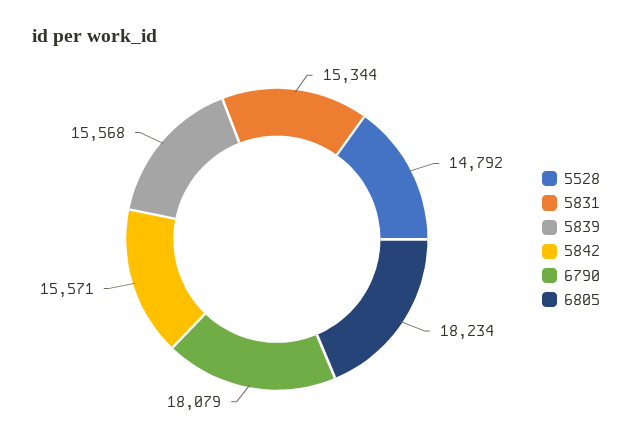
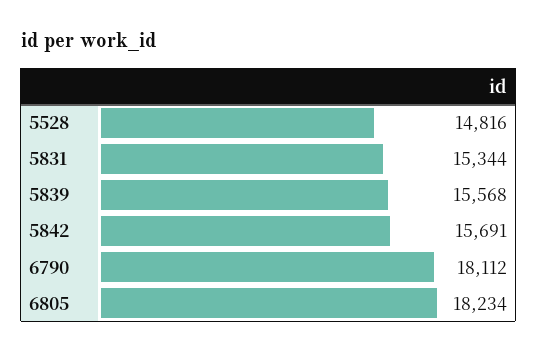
  {
-   "5528": 14792,
+   "5528": 14816,
    "5831": 15344,
    "5839": 15568,
-   "5842": 15571,
+   "5842": 15691,
-   "6790": 18079,
+   "6790": 18112,
    "6805": 18234
  }

